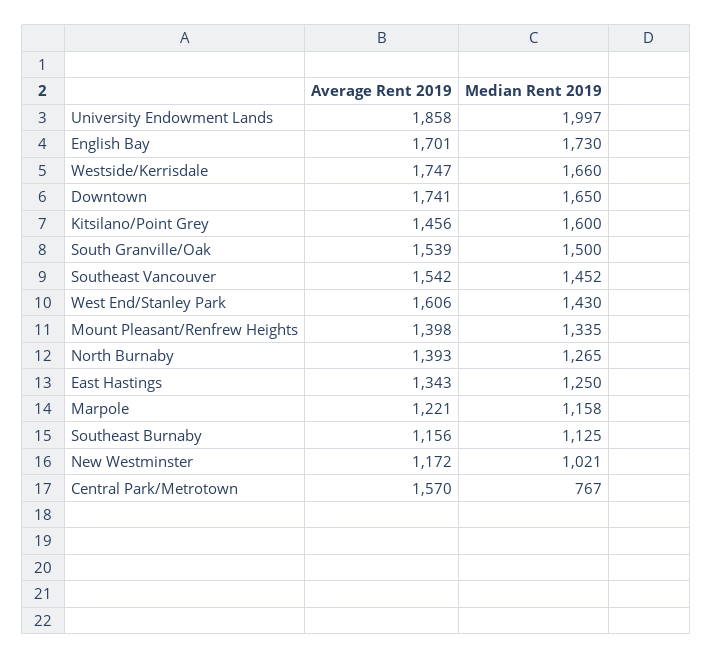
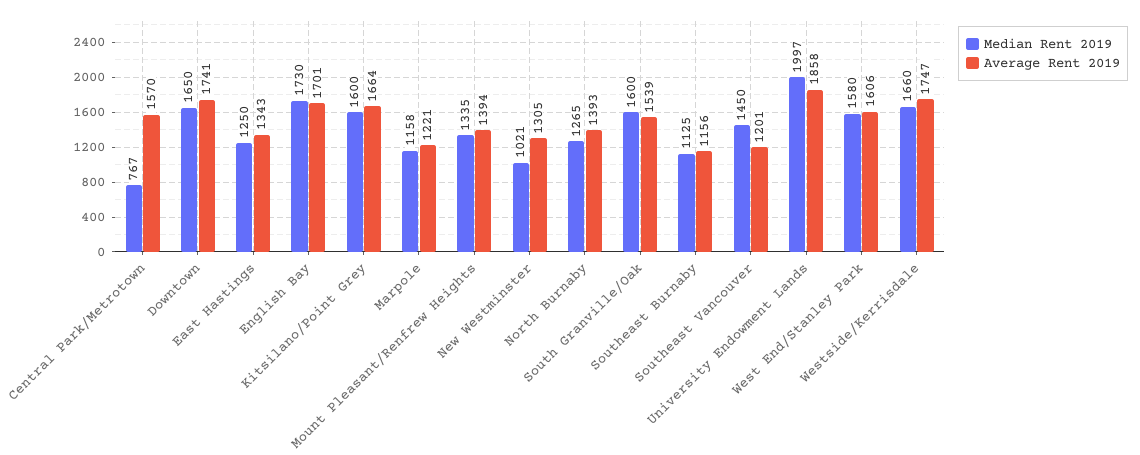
  {
    "Average Rent 2019": {
      "University Endowment Lands": 1858,
      "English Bay": 1701,
      "Westside/Kerrisdale": 1747,
      "Downtown": 1741,
-     "Kitsilano/Point Grey": 1456,
+     "Kitsilano/Point Grey": 1664,
      "South Granville/Oak": 1539,
-     "Southeast Vancouver": 1542,
+     "Southeast Vancouver": 1201,
      "West End/Stanley Park": 1606,
-     "Mount Pleasant/Renfrew Heights": 1398,
+     "Mount Pleasant/Renfrew Heights": 1394,
      "North Burnaby": 1393,
      "East Hastings": 1343,
      "Marpole": 1221,
      "Southeast Burnaby": 1156,
-     "New Westminster": 1172,
+     "New Westminster": 1305,
      "Central Park/Metrotown": 1570
    },
    "Median Rent 2019": {
      "University Endowment Lands": 1997,
      "English Bay": 1730,
      "Westside/Kerrisdale": 1660,
      "Downtown": 1650,
      "Kitsilano/Point Grey": 1600,
-     "South Granville/Oak": 1500,
+     "South Granville/Oak": 1600,
-     "Southeast Vancouver": 1452,
+     "Southeast Vancouver": 1450,
-     "West End/Stanley Park": 1430,
+     "West End/Stanley Park": 1580,
      "Mount Pleasant/Renfrew Heights": 1335,
      "North Burnaby": 1265,
      "East Hastings": 1250,
      "Marpole": 1158,
      "Southeast Burnaby": 1125,
      "New Westminster": 1021,
      "Central Park/Metrotown": 767
    }
  }

